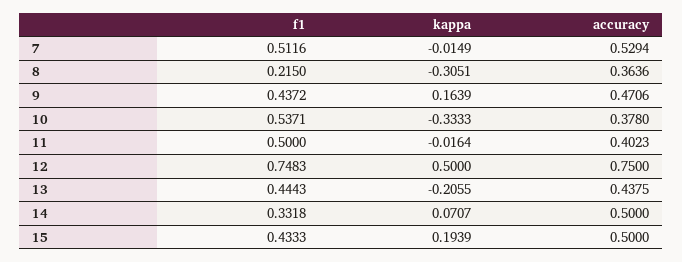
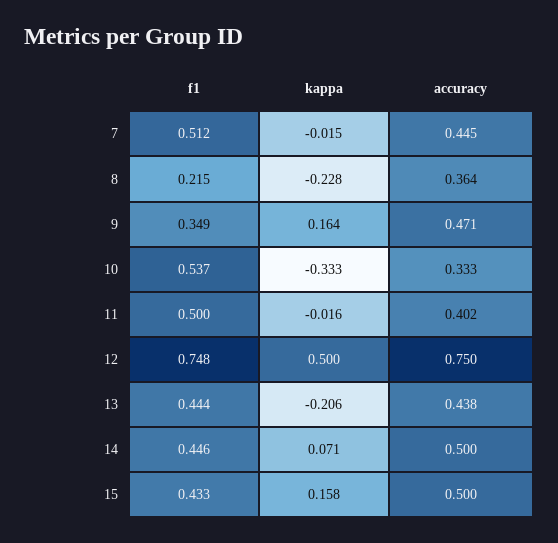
  {
    "f1": {
      "7": 0.5116,
      "8": 0.215,
-     "9": 0.4372,
+     "9": 0.349,
      "10": 0.5371,
      "11": 0.5,
      "12": 0.7483,
      "13": 0.4443,
-     "14": 0.3318,
+     "14": 0.446,
      "15": 0.4333
    },
    "kappa": {
      "7": -0.0149,
-     "8": -0.3051,
+     "8": -0.228,
      "9": 0.1639,
      "10": -0.3333,
      "11": -0.0164,
      "12": 0.5,
      "13": -0.2055,
      "14": 0.0707,
-     "15": 0.1939
+     "15": 0.158
    },
    "accuracy": {
-     "7": 0.5294,
+     "7": 0.445,
      "8": 0.3636,
      "9": 0.4706,
-     "10": 0.378,
+     "10": 0.333,
      "11": 0.4023,
      "12": 0.75,
      "13": 0.4375,
      "14": 0.5,
      "15": 0.5
    }
  }

